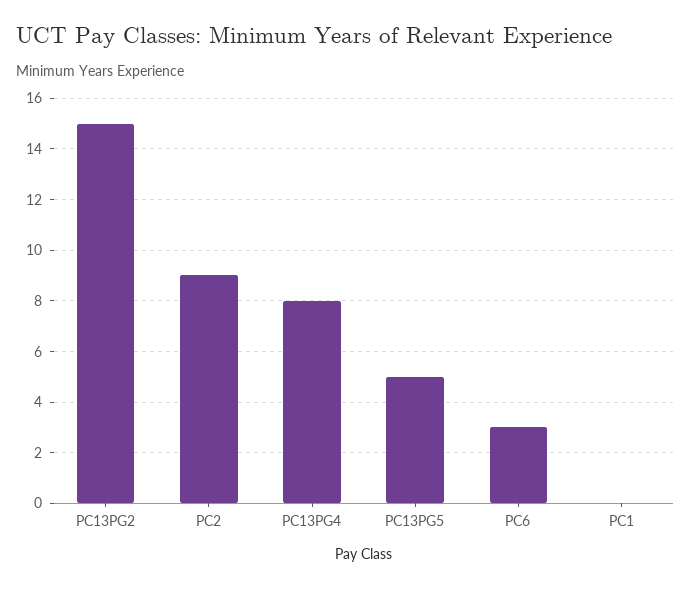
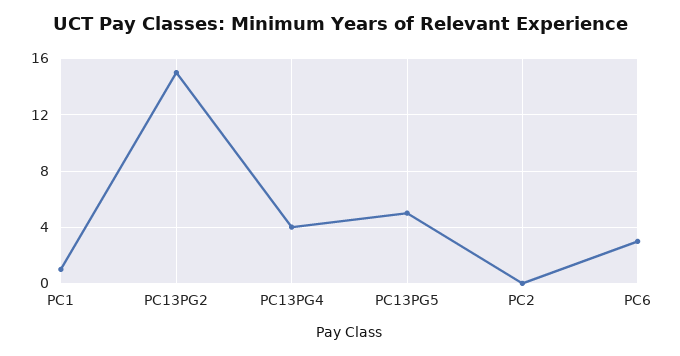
  {
    "PC13PG2": 15,
-   "PC2": 9,
+   "PC2": 0,
-   "PC13PG4": 8,
+   "PC13PG4": 4,
    "PC13PG5": 5,
    "PC6": 3,
-   "PC1": 0
+   "PC1": 1
  }

